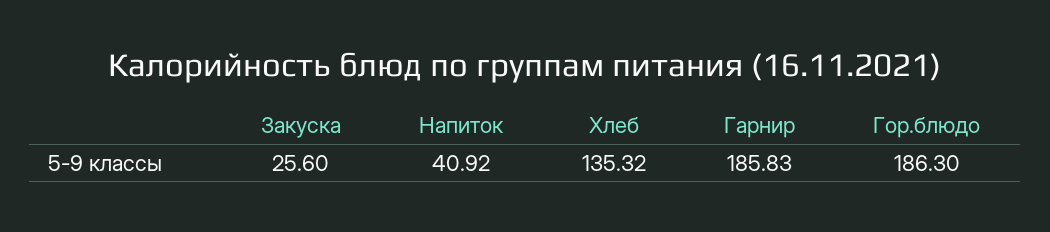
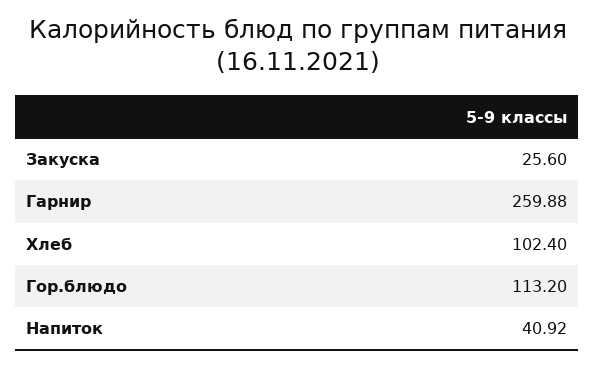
  {
    "Закуска": 25.6,
    "Напиток": 40.92,
-   "Хлеб": 135.32,
+   "Хлеб": 102.4,
-   "Гарнир": 185.83,
+   "Гарнир": 259.88,
-   "Гор.блюдо": 186.3
+   "Гор.блюдо": 113.2
  }

